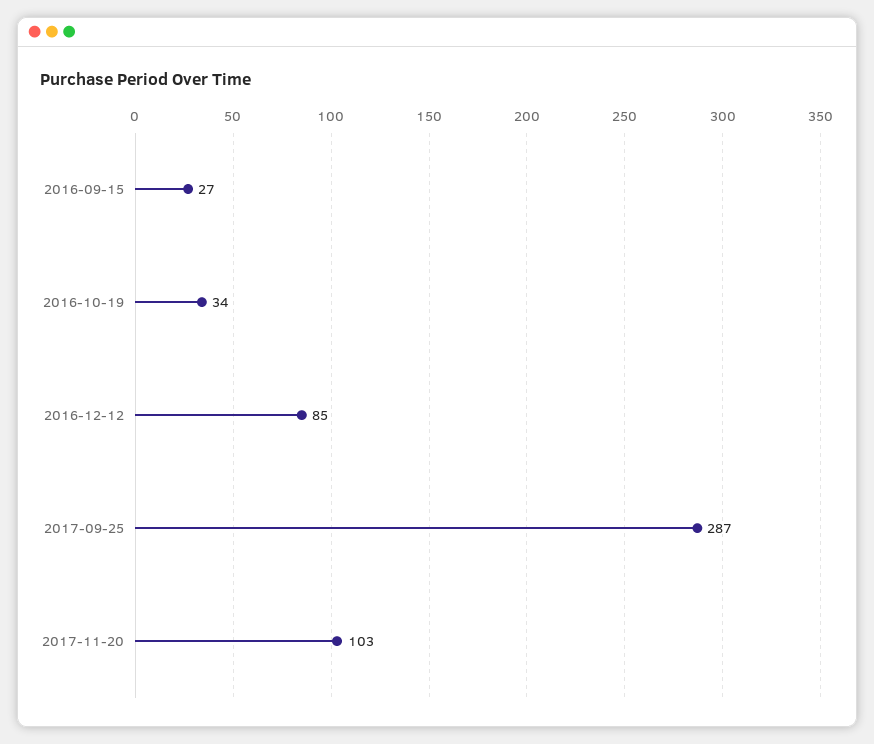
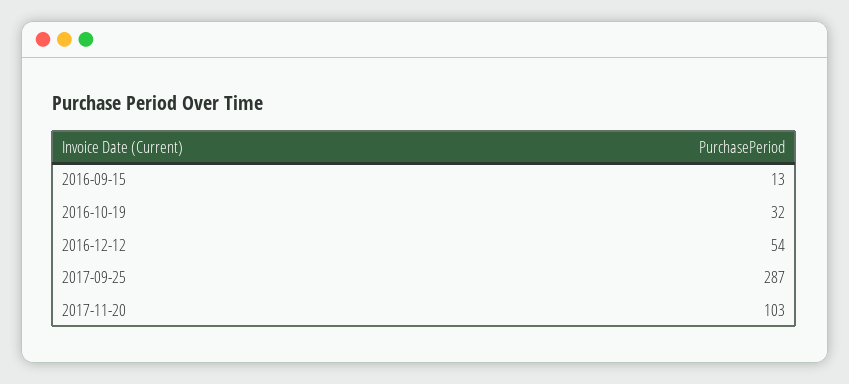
  {
-   "2016-09-15": 27,
+   "2016-09-15": 13,
-   "2016-10-19": 34,
+   "2016-10-19": 32,
-   "2016-12-12": 85,
+   "2016-12-12": 54,
    "2017-09-25": 287,
    "2017-11-20": 103
  }

